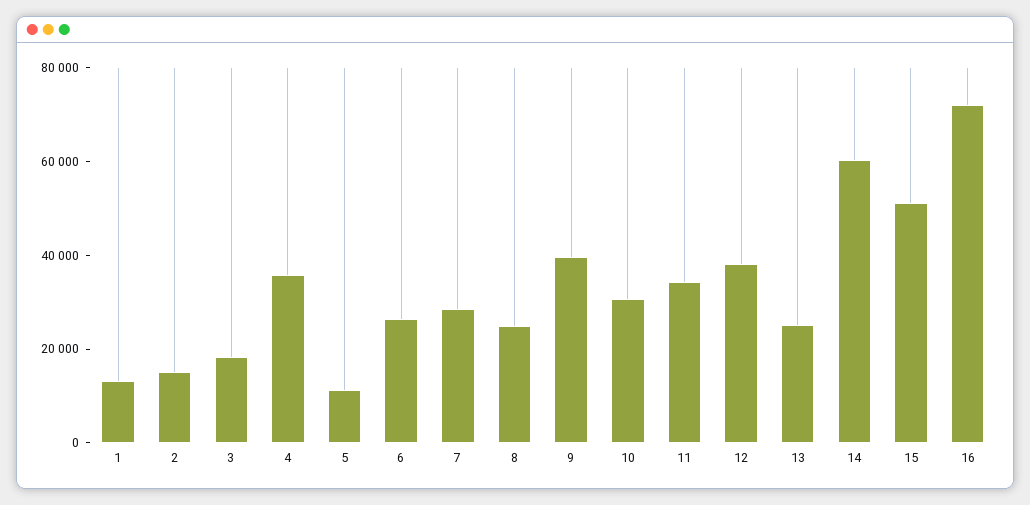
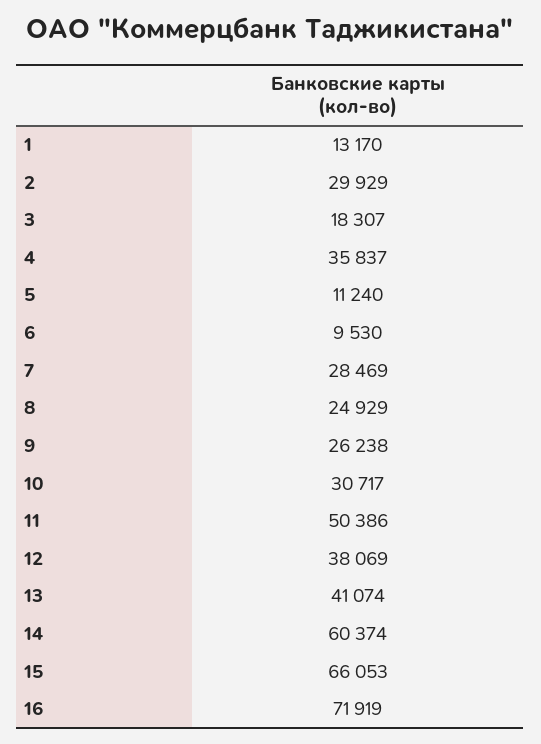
  {
    "1": 13170,
-   "2": 15000,
+   "2": 29929,
    "3": 18307,
    "4": 35837,
    "5": 11240,
-   "6": 25000,
+   "6": 9530,
    "7": 28469,
    "8": 24929,
-   "9": 40000,
+   "9": 26238,
    "10": 30717,
-   "11": 35000,
+   "11": 50386,
    "12": 38069,
-   "13": 25000,
+   "13": 41074,
    "14": 60374,
-   "15": 50000,
+   "15": 66053,
    "16": 71919
  }

